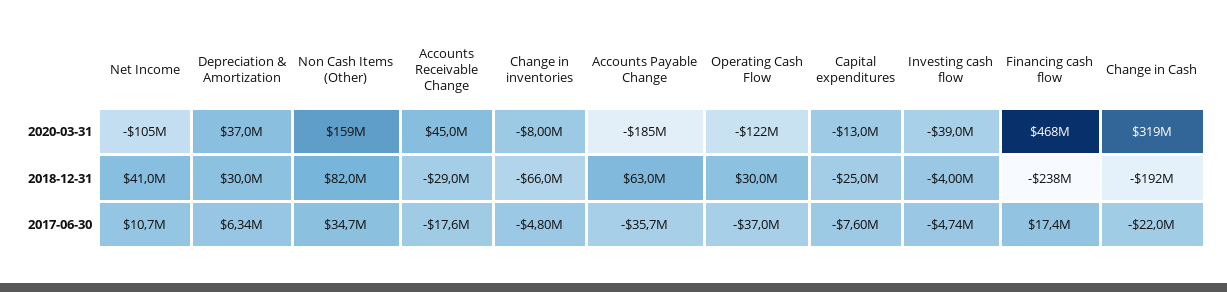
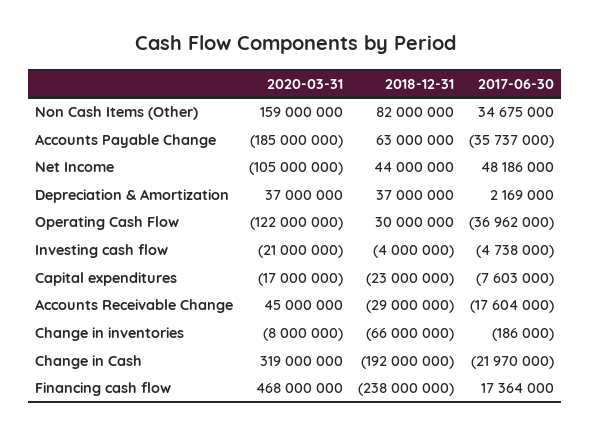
  {
    "Net Income": {
      "2020-03-31": -105000000,
-     "2018-12-31": 41000000,
+     "2018-12-31": 44000000,
-     "2017-06-30": 10700000
+     "2017-06-30": 48186000
    },
    "Depreciation & Amortization": {
      "2020-03-31": 37000000,
-     "2018-12-31": 30000000,
+     "2018-12-31": 37000000,
-     "2017-06-30": 6340000
+     "2017-06-30": 2169000
    },
    "Non Cash Items (Other)": {
      "2020-03-31": 159000000,
      "2018-12-31": 82000000,
      "2017-06-30": 34675000
    },
    "Accounts Receivable Change": {
      "2020-03-31": 45000000,
      "2018-12-31": -29000000,
      "2017-06-30": -17604000
    },
    "Change in inventories": {
      "2020-03-31": -8000000,
      "2018-12-31": -66000000,
-     "2017-06-30": -4800000
+     "2017-06-30": -186000
    },
    "Accounts Payable Change": {
      "2020-03-31": -185000000,
      "2018-12-31": 63000000,
      "2017-06-30": -35737000
    },
    "Operating Cash Flow": {
      "2020-03-31": -122000000,
      "2018-12-31": 30000000,
      "2017-06-30": -36962000
    },
    "Capital expenditures": {
-     "2020-03-31": -13000000,
+     "2020-03-31": -17000000,
-     "2018-12-31": -25000000,
+     "2018-12-31": -23000000,
      "2017-06-30": -7603000
    },
    "Investing cash flow": {
-     "2020-03-31": -39000000,
+     "2020-03-31": -21000000,
      "2018-12-31": -4000000,
      "2017-06-30": -4738000
    },
    "Financing cash flow": {
      "2020-03-31": 468000000,
      "2018-12-31": -238000000,
      "2017-06-30": 17364000
    },
    "Change in Cash": {
      "2020-03-31": 319000000,
      "2018-12-31": -192000000,
      "2017-06-30": -21970000
    }
  }

